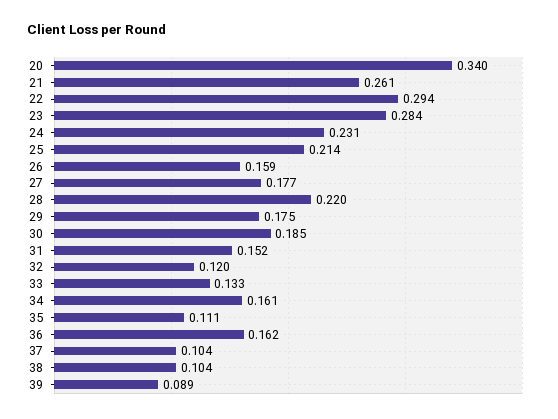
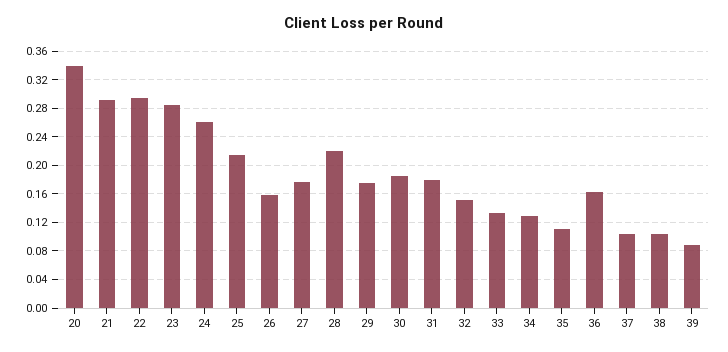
  {
    "20": 0.34,
-   "21": 0.261,
+   "21": 0.29,
    "22": 0.294,
    "23": 0.284,
-   "24": 0.231,
+   "24": 0.26,
    "25": 0.214,
    "26": 0.159,
    "27": 0.177,
    "28": 0.22,
    "29": 0.175,
    "30": 0.185,
-   "31": 0.152,
+   "31": 0.18,
-   "32": 0.12,
+   "32": 0.15,
    "33": 0.133,
-   "34": 0.161,
+   "34": 0.13,
    "35": 0.111,
    "36": 0.162,
    "37": 0.104,
    "38": 0.104,
    "39": 0.089
  }

